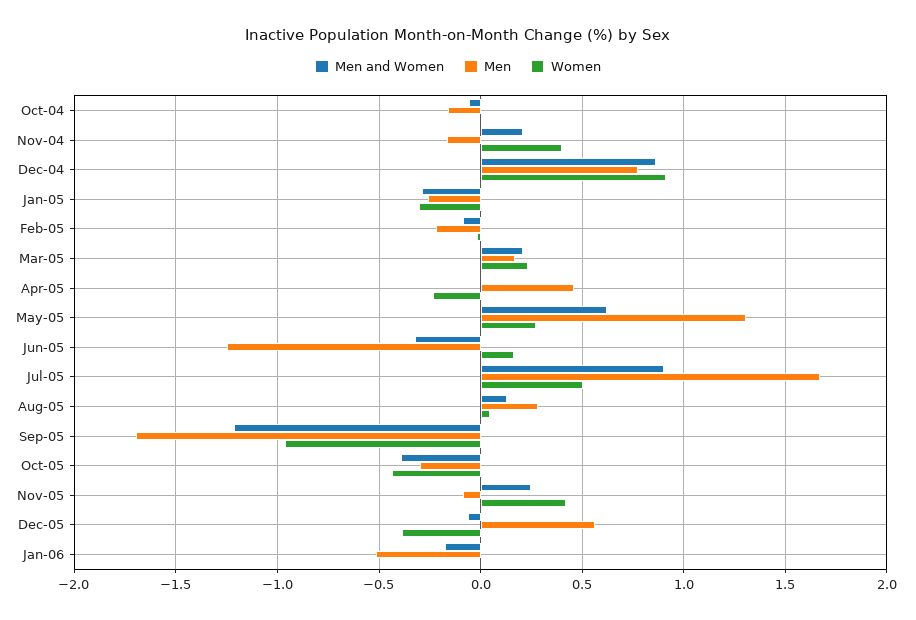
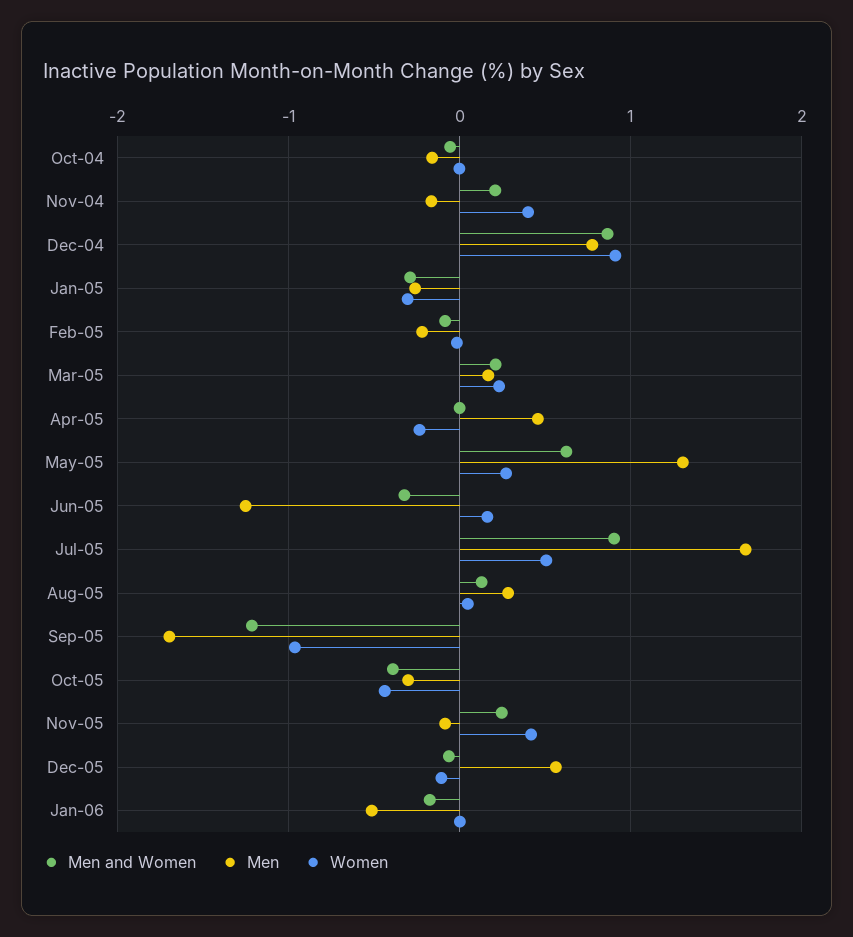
  {
    "Men and Women": {
      "Oct-04": -0.05,
      "Nov-04": 0.2,
      "Dec-04": 0.85,
      "Jan-05": -0.3,
      "Feb-05": -0.1,
      "Mar-05": 0.2,
      "Apr-05": 0,
      "May-05": 0.6,
      "Jun-05": -0.3,
      "Jul-05": 0.9,
      "Aug-05": 0.15,
      "Sep-05": -1.2,
      "Oct-05": -0.4,
      "Nov-05": 0.25,
      "Dec-05": -0.05,
      "Jan-06": -0.2
    },
    "Men": {
      "Oct-04": -0.15,
      "Nov-04": -0.15,
      "Dec-04": 0.8,
      "Jan-05": -0.25,
      "Feb-05": -0.2,
      "Mar-05": 0.15,
      "Apr-05": 0.45,
      "May-05": 1.3,
      "Jun-05": -1.25,
      "Jul-05": 1.65,
      "Aug-05": 0.3,
      "Sep-05": -1.7,
      "Oct-05": -0.3,
      "Nov-05": -0.1,
      "Dec-05": 0.55,
      "Jan-06": -0.5
    },
    "Women": {
      "Oct-04": 0,
      "Nov-04": 0.4,
      "Dec-04": 0.9,
      "Jan-05": -0.3,
      "Feb-05": 0,
      "Mar-05": 0.25,
      "Apr-05": -0.25,
      "May-05": 0.25,
      "Jun-05": 0.15,
      "Jul-05": 0.5,
      "Aug-05": 0.05,
      "Sep-05": -0.95,
      "Oct-05": -0.45,
      "Nov-05": 0.4,
-     "Dec-05": -0.4,
+     "Dec-05": -0.1,
      "Jan-06": 0
    }
  }

